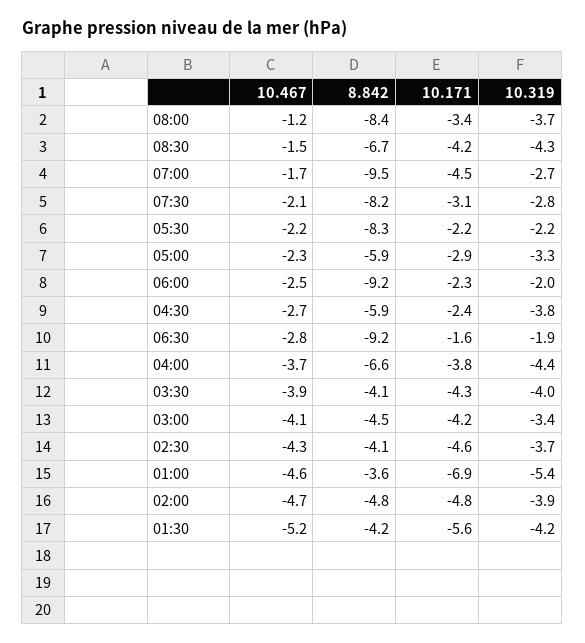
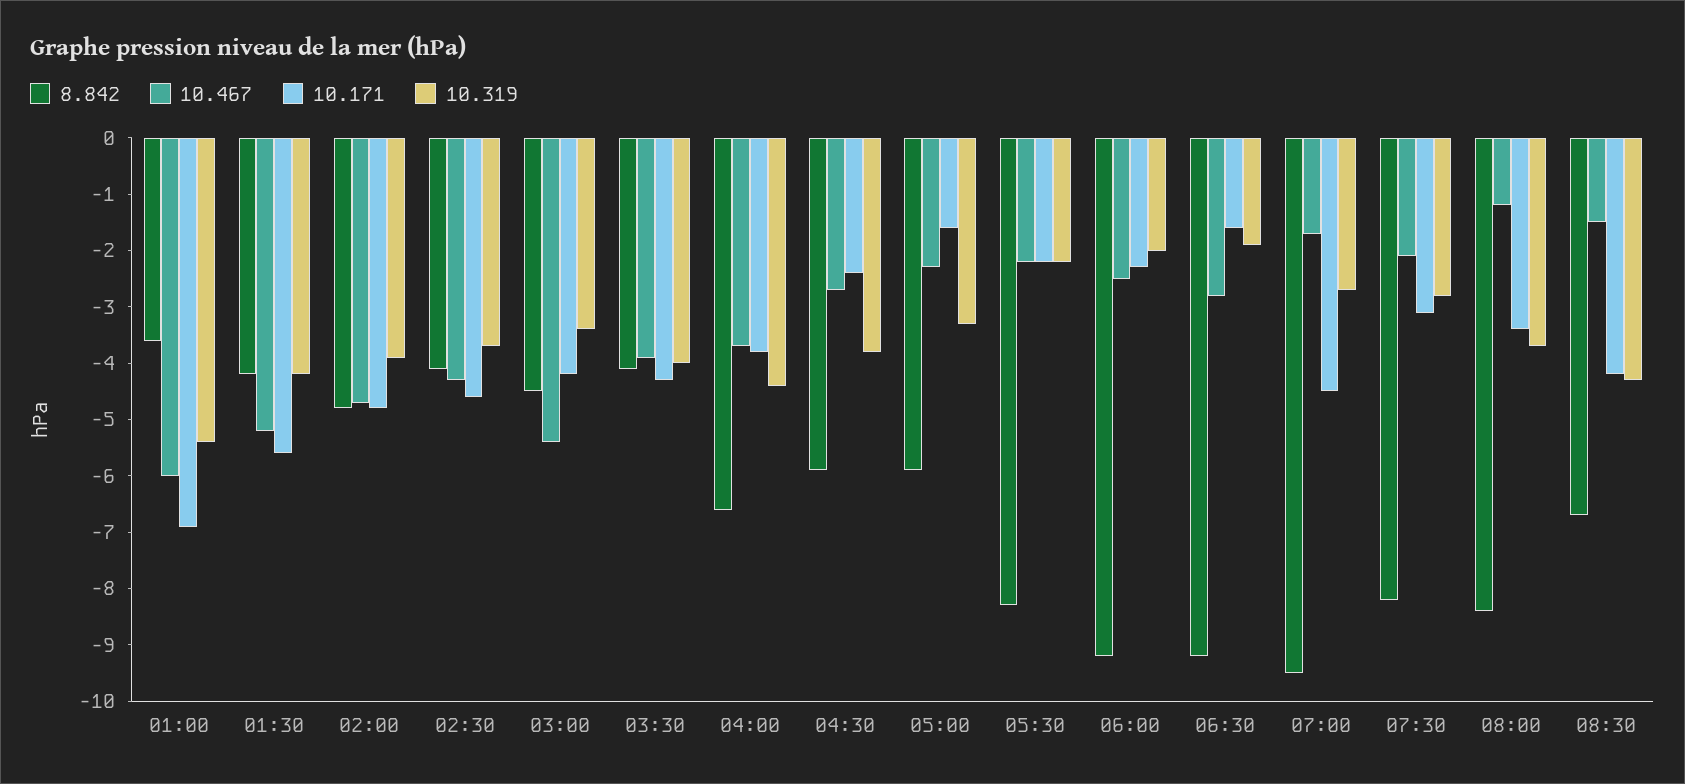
  {
    "10.467": {
      "08:00": -1.2,
      "08:30": -1.5,
      "07:00": -1.7,
      "07:30": -2.1,
      "05:30": -2.2,
      "05:00": -2.3,
      "06:00": -2.5,
      "04:30": -2.7,
      "06:30": -2.8,
      "04:00": -3.7,
      "03:30": -3.9,
-     "03:00": -4.1,
+     "03:00": -5.5,
      "02:30": -4.3,
-     "01:00": -4.6,
+     "01:00": -6,
      "02:00": -4.7,
      "01:30": -5.2
    },
    "8.842": {
      "08:00": -8.4,
      "08:30": -6.7,
      "07:00": -9.5,
      "07:30": -8.2,
      "05:30": -8.3,
      "05:00": -5.9,
      "06:00": -9.2,
      "04:30": -5.9,
      "06:30": -9.2,
      "04:00": -6.6,
      "03:30": -4.1,
      "03:00": -4.5,
      "02:30": -4.1,
      "01:00": -3.6,
      "02:00": -4.8,
      "01:30": -4.2
    },
    "10.171": {
      "08:00": -3.4,
      "08:30": -4.2,
      "07:00": -4.5,
      "07:30": -3.1,
      "05:30": -2.2,
-     "05:00": -2.9,
+     "05:00": -1.5,
      "06:00": -2.3,
      "04:30": -2.4,
      "06:30": -1.6,
      "04:00": -3.8,
      "03:30": -4.3,
      "03:00": -4.2,
      "02:30": -4.6,
      "01:00": -6.9,
      "02:00": -4.8,
      "01:30": -5.6
    },
    "10.319": {
      "08:00": -3.7,
      "08:30": -4.3,
      "07:00": -2.7,
      "07:30": -2.8,
      "05:30": -2.2,
      "05:00": -3.3,
      "06:00": -2,
      "04:30": -3.8,
      "06:30": -1.9,
      "04:00": -4.4,
      "03:30": -4,
      "03:00": -3.4,
      "02:30": -3.7,
      "01:00": -5.4,
      "02:00": -3.9,
      "01:30": -4.2
    }
  }

